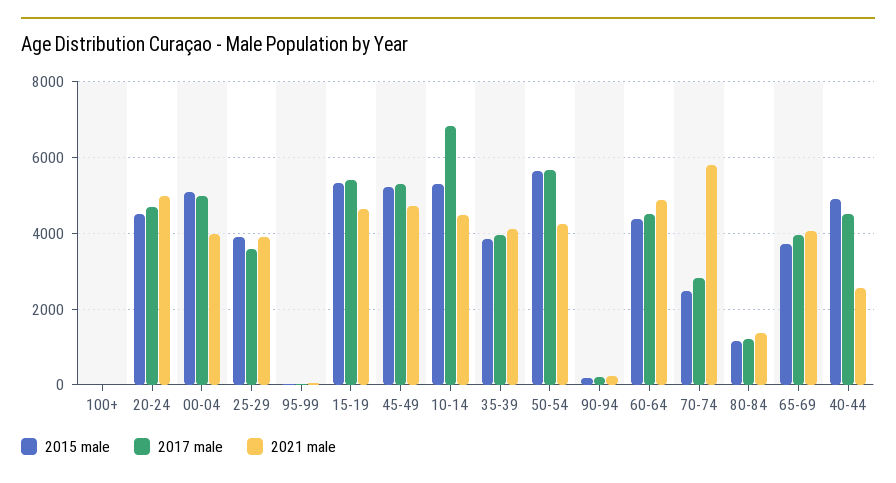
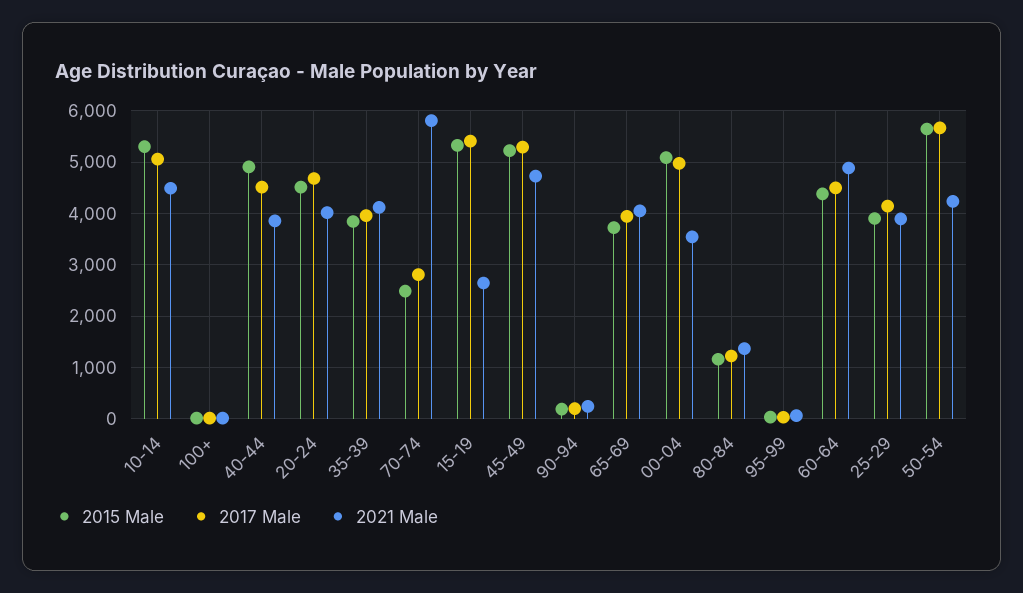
  {
    "2015 male": {
      "100+": 0,
      "20-24": 4600,
      "00-04": 5000,
      "25-29": 4000,
      "95-99": 0,
      "15-19": 5400,
      "45-49": 5200,
      "10-14": 5400,
      "35-39": 3800,
      "50-54": 5600,
      "90-94": 200,
      "60-64": 4400,
      "70-74": 2400,
      "80-84": 1200,
      "65-69": 3800,
      "40-44": 5000
    },
    "2017 male": {
      "100+": 0,
      "20-24": 4600,
      "00-04": 5000,
-     "25-29": 3600,
+     "25-29": 4200,
      "95-99": 0,
      "15-19": 5400,
      "45-49": 5200,
-     "10-14": 6800,
+     "10-14": 5000,
      "35-39": 4000,
      "50-54": 5600,
      "90-94": 200,
      "60-64": 4400,
      "70-74": 2800,
      "80-84": 1200,
      "65-69": 4000,
      "40-44": 4600
    },
    "2021 male": {
      "100+": 0,
-     "20-24": 5000,
+     "20-24": 4000,
-     "00-04": 4000,
+     "00-04": 3600,
      "25-29": 3800,
      "95-99": 0,
-     "15-19": 4600,
+     "15-19": 2600,
      "45-49": 4800,
      "10-14": 4400,
      "35-39": 4200,
      "50-54": 4200,
      "90-94": 200,
      "60-64": 4800,
      "70-74": 5800,
      "80-84": 1400,
      "65-69": 4000,
-     "40-44": 2600
+     "40-44": 3800
    }
  }

